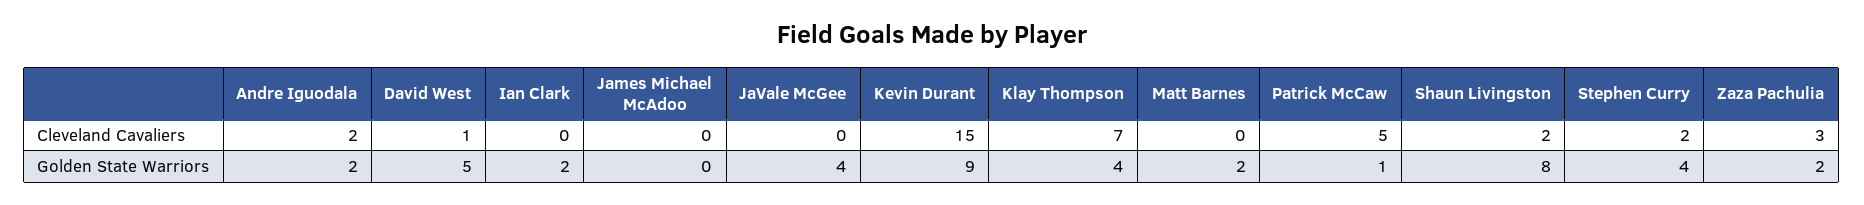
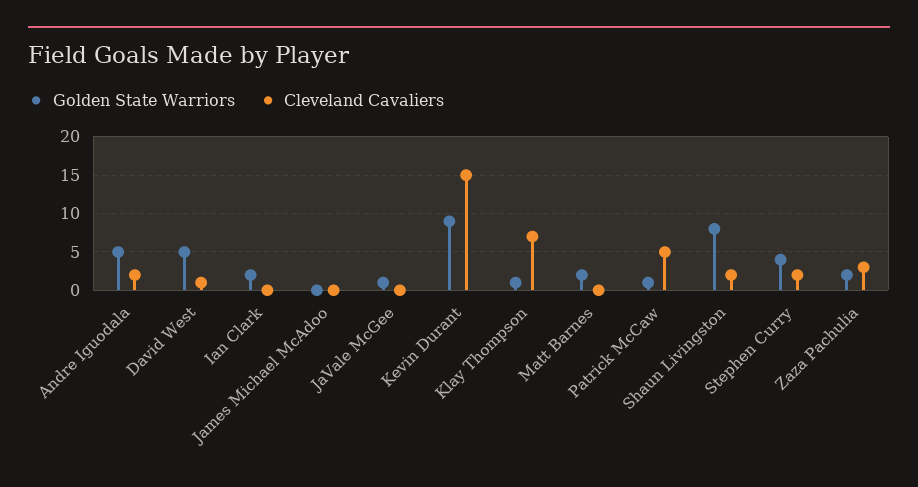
  {
    "Cleveland Cavaliers": {
      "Andre Iguodala": 2,
      "David West": 1,
      "Ian Clark": 0,
      "James Michael McAdoo": 0,
      "JaVale McGee": 0,
      "Kevin Durant": 15,
      "Klay Thompson": 7,
      "Matt Barnes": 0,
      "Patrick McCaw": 5,
      "Shaun Livingston": 2,
      "Stephen Curry": 2,
      "Zaza Pachulia": 3
    },
    "Golden State Warriors": {
-     "Andre Iguodala": 2,
+     "Andre Iguodala": 5,
      "David West": 5,
      "Ian Clark": 2,
      "James Michael McAdoo": 0,
-     "JaVale McGee": 4,
+     "JaVale McGee": 1,
      "Kevin Durant": 9,
-     "Klay Thompson": 4,
+     "Klay Thompson": 1,
      "Matt Barnes": 2,
      "Patrick McCaw": 1,
      "Shaun Livingston": 8,
      "Stephen Curry": 4,
      "Zaza Pachulia": 2
    }
  }

